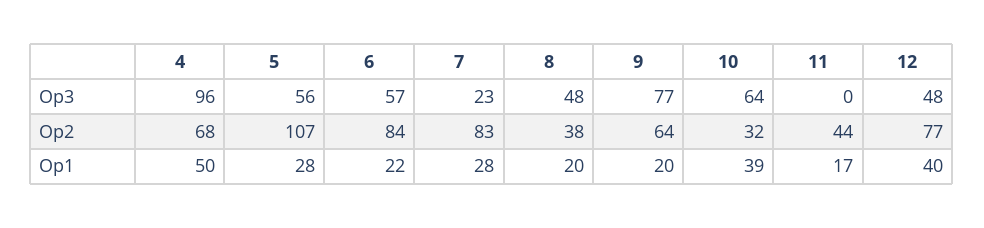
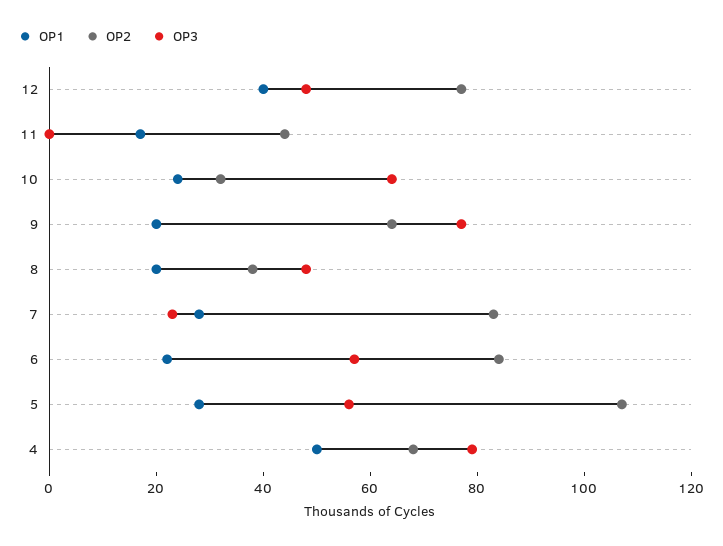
  {
    "Op3": {
-     "4": 96,
+     "4": 80,
      "5": 56,
      "6": 57,
      "7": 23,
      "8": 48,
      "9": 77,
      "10": 64,
      "11": 0,
      "12": 48
    },
    "Op2": {
      "4": 68,
      "5": 107,
      "6": 84,
      "7": 83,
      "8": 38,
      "9": 64,
      "10": 32,
      "11": 44,
      "12": 77
    },
    "Op1": {
      "4": 50,
      "5": 28,
      "6": 22,
      "7": 28,
      "8": 20,
      "9": 20,
-     "10": 39,
+     "10": 25,
      "11": 17,
      "12": 40
    }
  }

